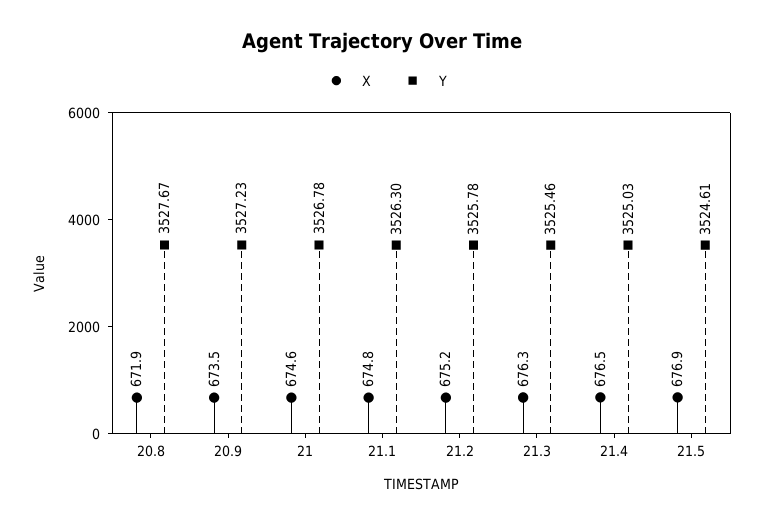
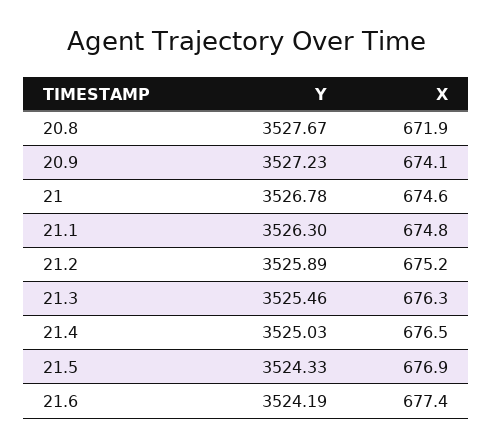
  {
    "X": {
      "20.8": 671.9,
-     "20.9": 673.5,
+     "20.9": 674.1,
      "21": 674.6,
      "21.1": 674.8,
      "21.2": 675.2,
      "21.3": 676.3,
      "21.4": 676.5,
-     "21.5": 676.9
+     "21.5": 676.9,
+     "21.6": 677.4
    },
    "Y": {
      "20.8": 3527.67,
      "20.9": 3527.23,
      "21": 3526.78,
      "21.1": 3526.3,
-     "21.2": 3525.78,
+     "21.2": 3525.89,
      "21.3": 3525.46,
      "21.4": 3525.03,
-     "21.5": 3524.61
+     "21.5": 3524.33,
+     "21.6": 3524.19
    }
  }

